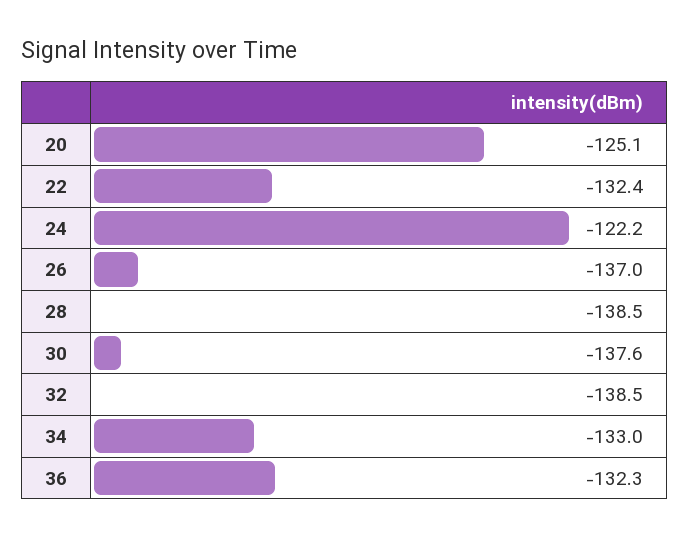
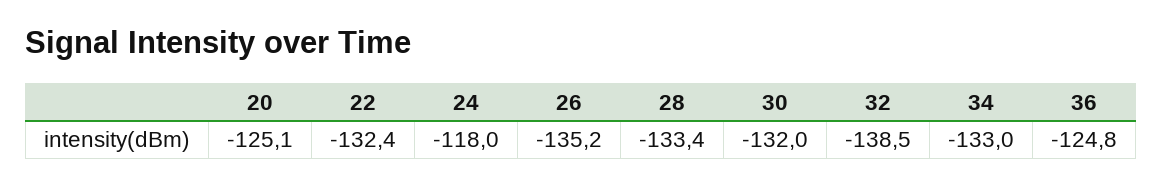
  {
    "20": -125.1,
    "22": -132.4,
-   "24": -122.2,
+   "24": -118,
-   "26": -137,
+   "26": -135.2,
-   "28": -138.5,
+   "28": -133.4,
-   "30": -137.6,
+   "30": -132,
    "32": -138.5,
    "34": -133,
-   "36": -132.3
+   "36": -124.8
  }

